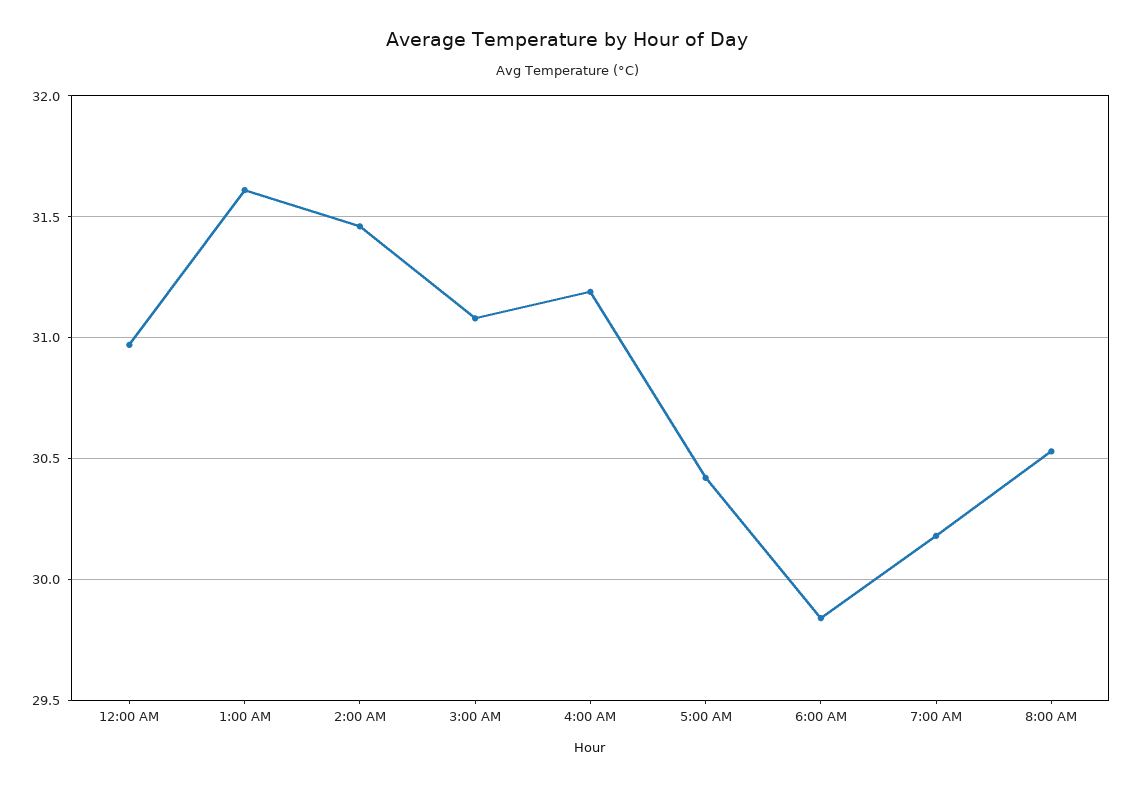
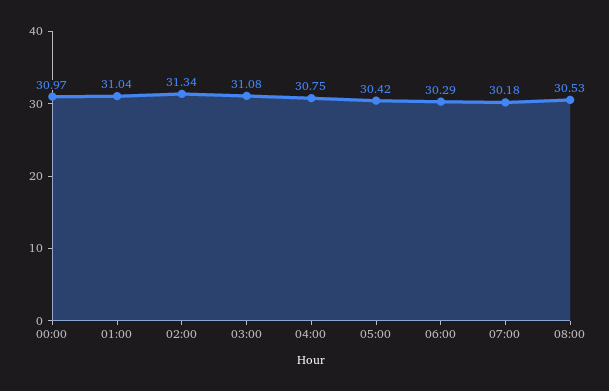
  {
    "12:00 AM": 30.97,
-   "1:00 AM": 31.6,
+   "1:00 AM": 31.04,
-   "2:00 AM": 31.45,
+   "2:00 AM": 31.34,
    "3:00 AM": 31.08,
-   "4:00 AM": 31.2,
+   "4:00 AM": 30.75,
    "5:00 AM": 30.42,
-   "6:00 AM": 29.85,
+   "6:00 AM": 30.29,
    "7:00 AM": 30.18,
    "8:00 AM": 30.53
  }

